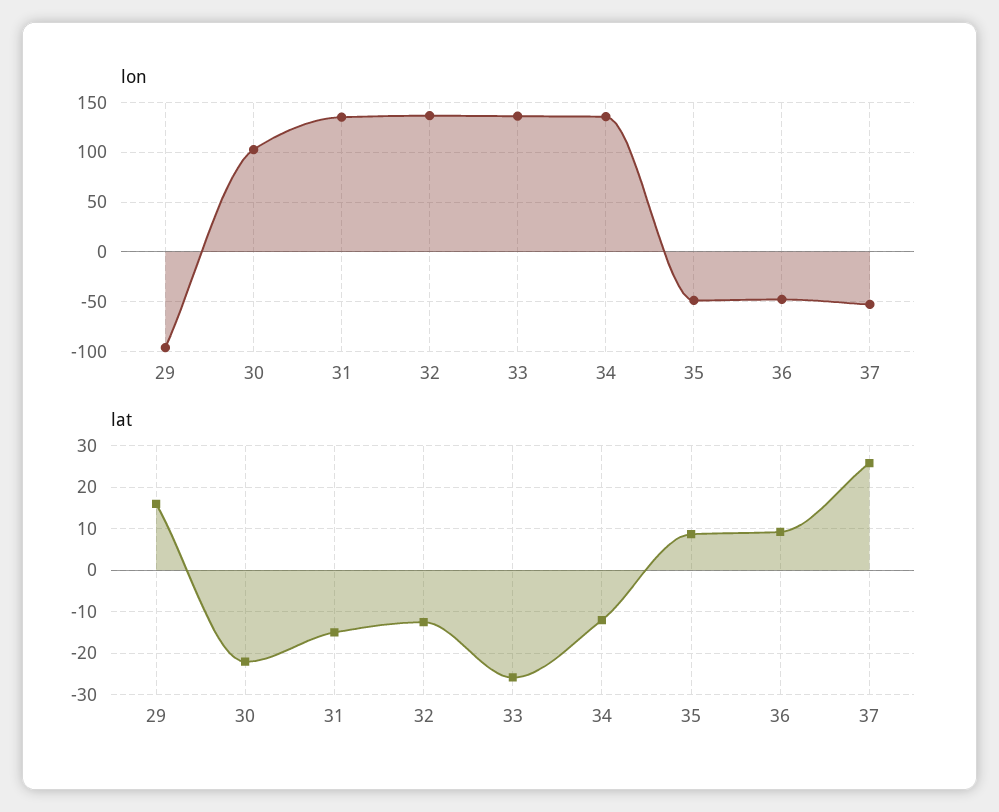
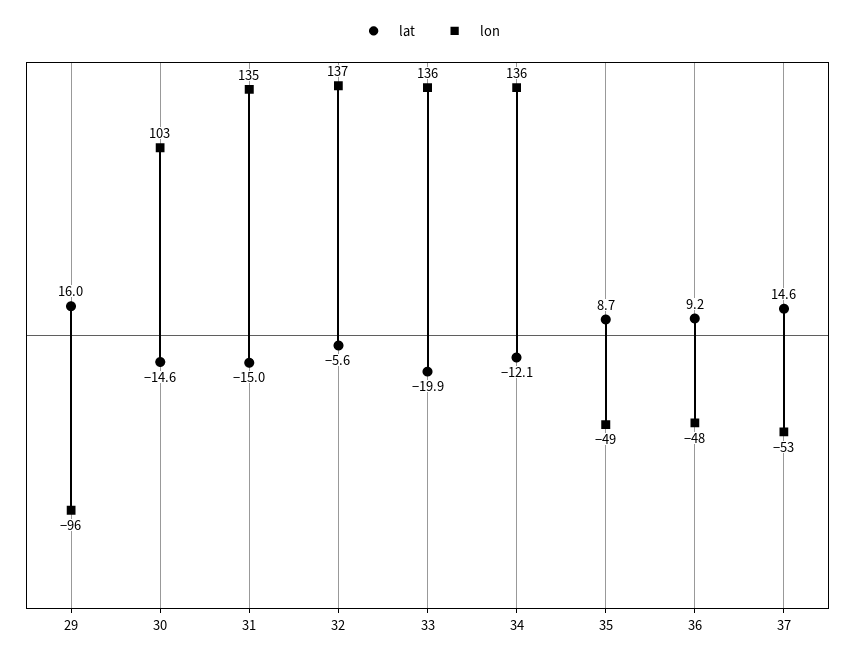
  {
    "lon": {
      "29": -96,
      "30": 103,
      "31": 135,
      "32": 137,
      "33": 136,
      "34": 136,
      "35": -49,
      "36": -48,
      "37": -53
    },
    "lat": {
      "29": 16,
-     "30": -22,
+     "30": -14.6,
      "31": -15,
-     "32": -12,
+     "32": -5.6,
-     "33": -26,
+     "33": -19.9,
      "34": -12.1,
      "35": 8.7,
      "36": 9.2,
-     "37": 26
+     "37": 14.6
    }
  }

